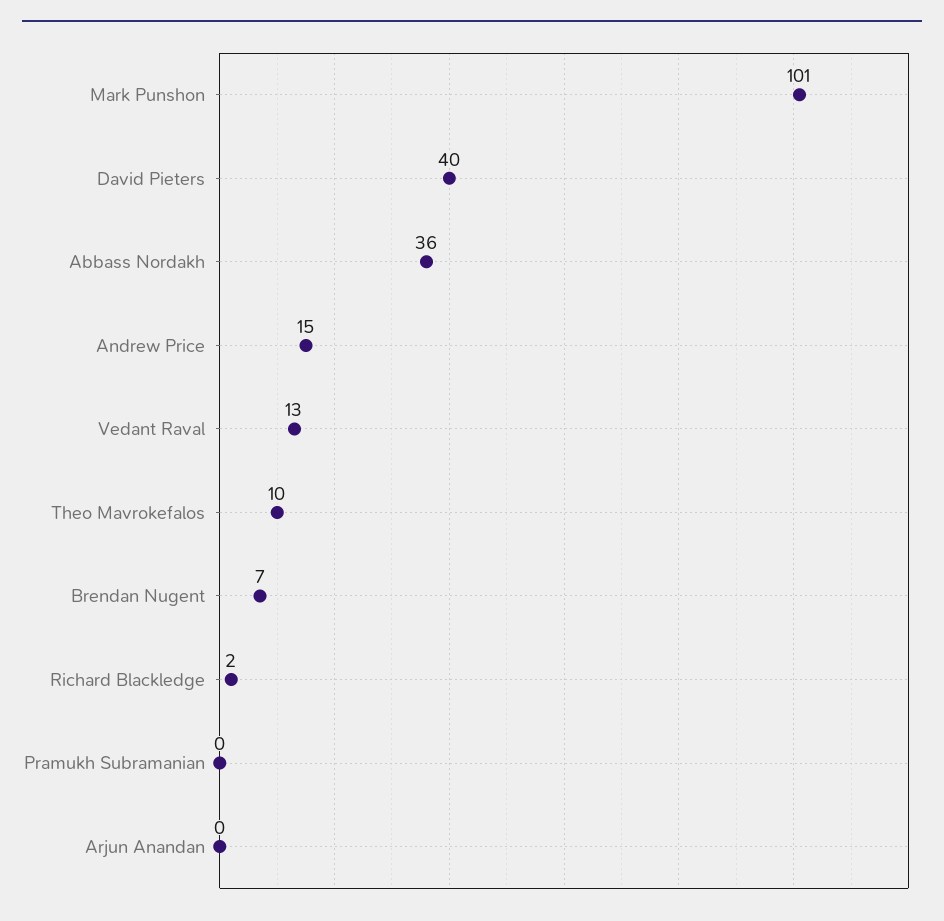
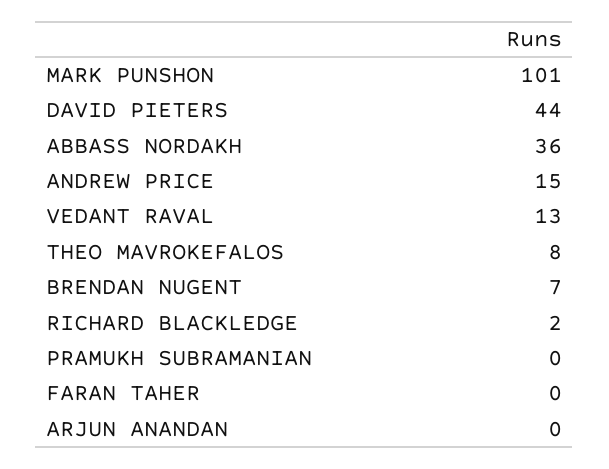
  {
    "Mark Punshon": 101,
-   "David Pieters": 40,
+   "David Pieters": 44,
    "Abbass Nordakh": 36,
    "Andrew Price": 15,
    "Vedant Raval": 13,
-   "Theo Mavrokefalos": 10,
+   "Theo Mavrokefalos": 8,
    "Brendan Nugent": 7,
    "Richard Blackledge": 2,
    "Pramukh Subramanian": 0,
-   "Arjun Anandan": 0
+   "Arjun Anandan": 0,
+   "FARAN TAHER": 0
  }

